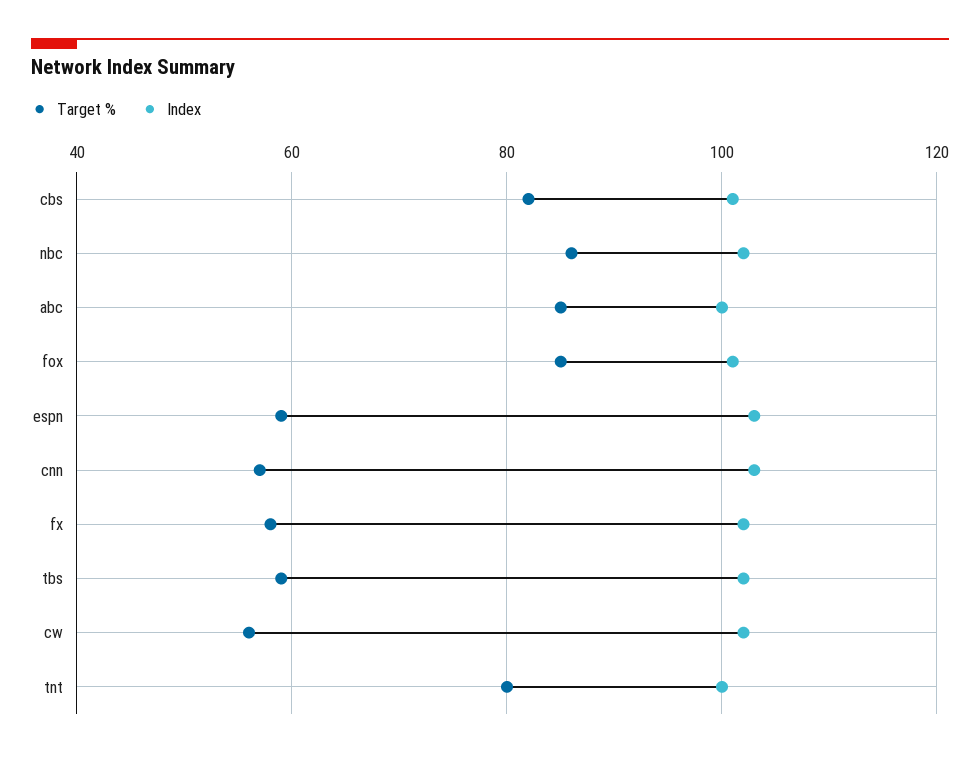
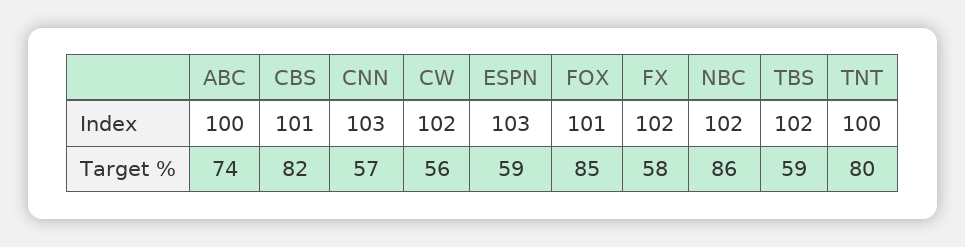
  {
    "Target %": {
      "cbs": 82,
      "nbc": 86,
-     "abc": 85,
+     "abc": 74,
      "fox": 85,
      "espn": 59,
      "cnn": 57,
      "fx": 58,
      "tbs": 59,
      "cw": 56,
      "tnt": 80
    },
    "Index": {
      "cbs": 101,
      "nbc": 102,
      "abc": 100,
      "fox": 101,
      "espn": 103,
      "cnn": 103,
      "fx": 102,
      "tbs": 102,
      "cw": 102,
      "tnt": 100
    }
  }

